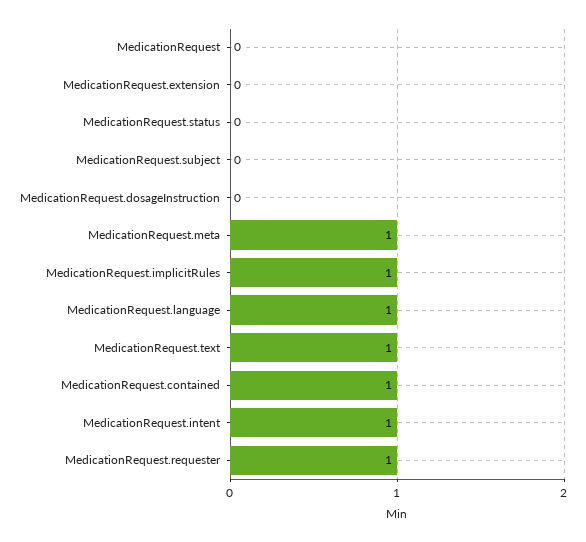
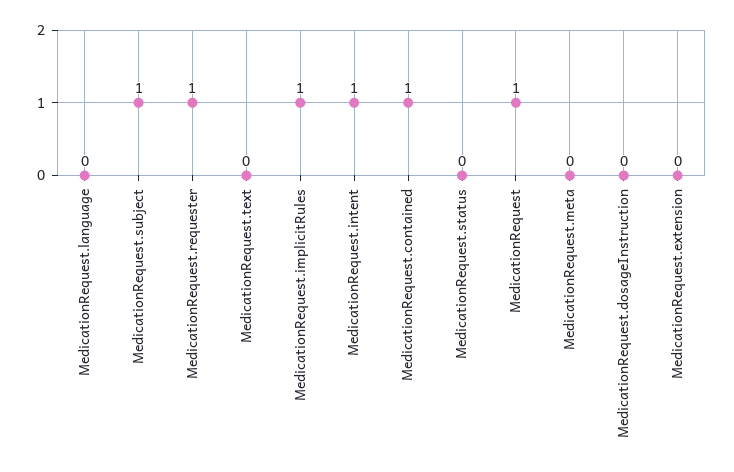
  {
-   "MedicationRequest": 0,
+   "MedicationRequest": 1,
    "MedicationRequest.extension": 0,
    "MedicationRequest.status": 0,
-   "MedicationRequest.subject": 0,
+   "MedicationRequest.subject": 1,
    "MedicationRequest.dosageInstruction": 0,
-   "MedicationRequest.meta": 1,
+   "MedicationRequest.meta": 0,
    "MedicationRequest.implicitRules": 1,
-   "MedicationRequest.language": 1,
+   "MedicationRequest.language": 0,
-   "MedicationRequest.text": 1,
+   "MedicationRequest.text": 0,
    "MedicationRequest.contained": 1,
    "MedicationRequest.intent": 1,
    "MedicationRequest.requester": 1
  }

